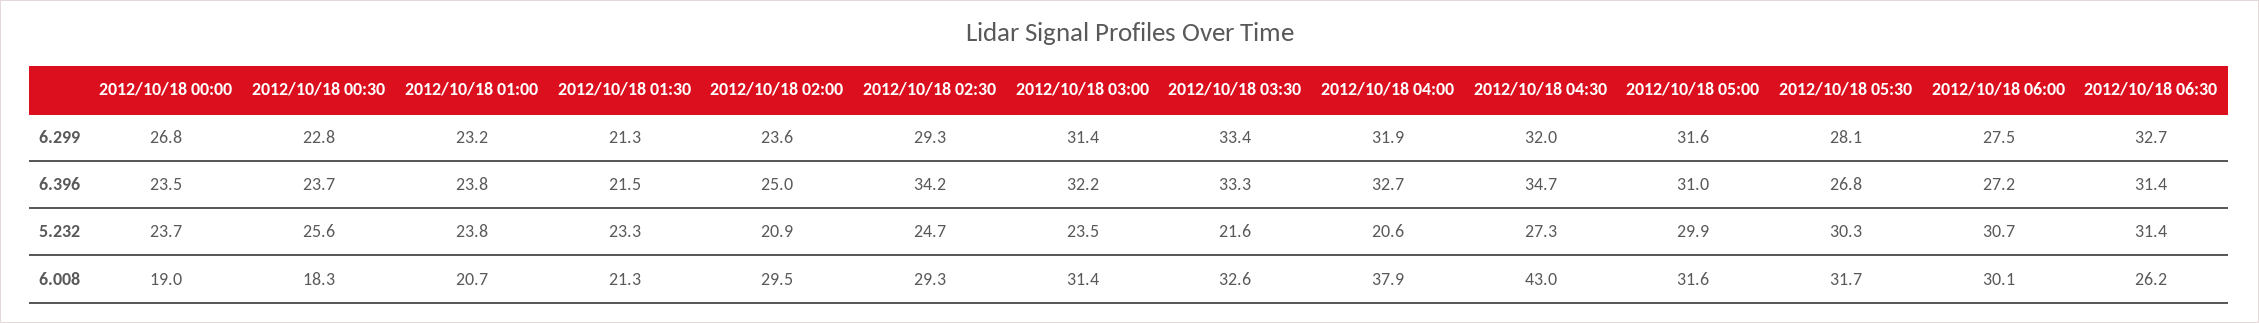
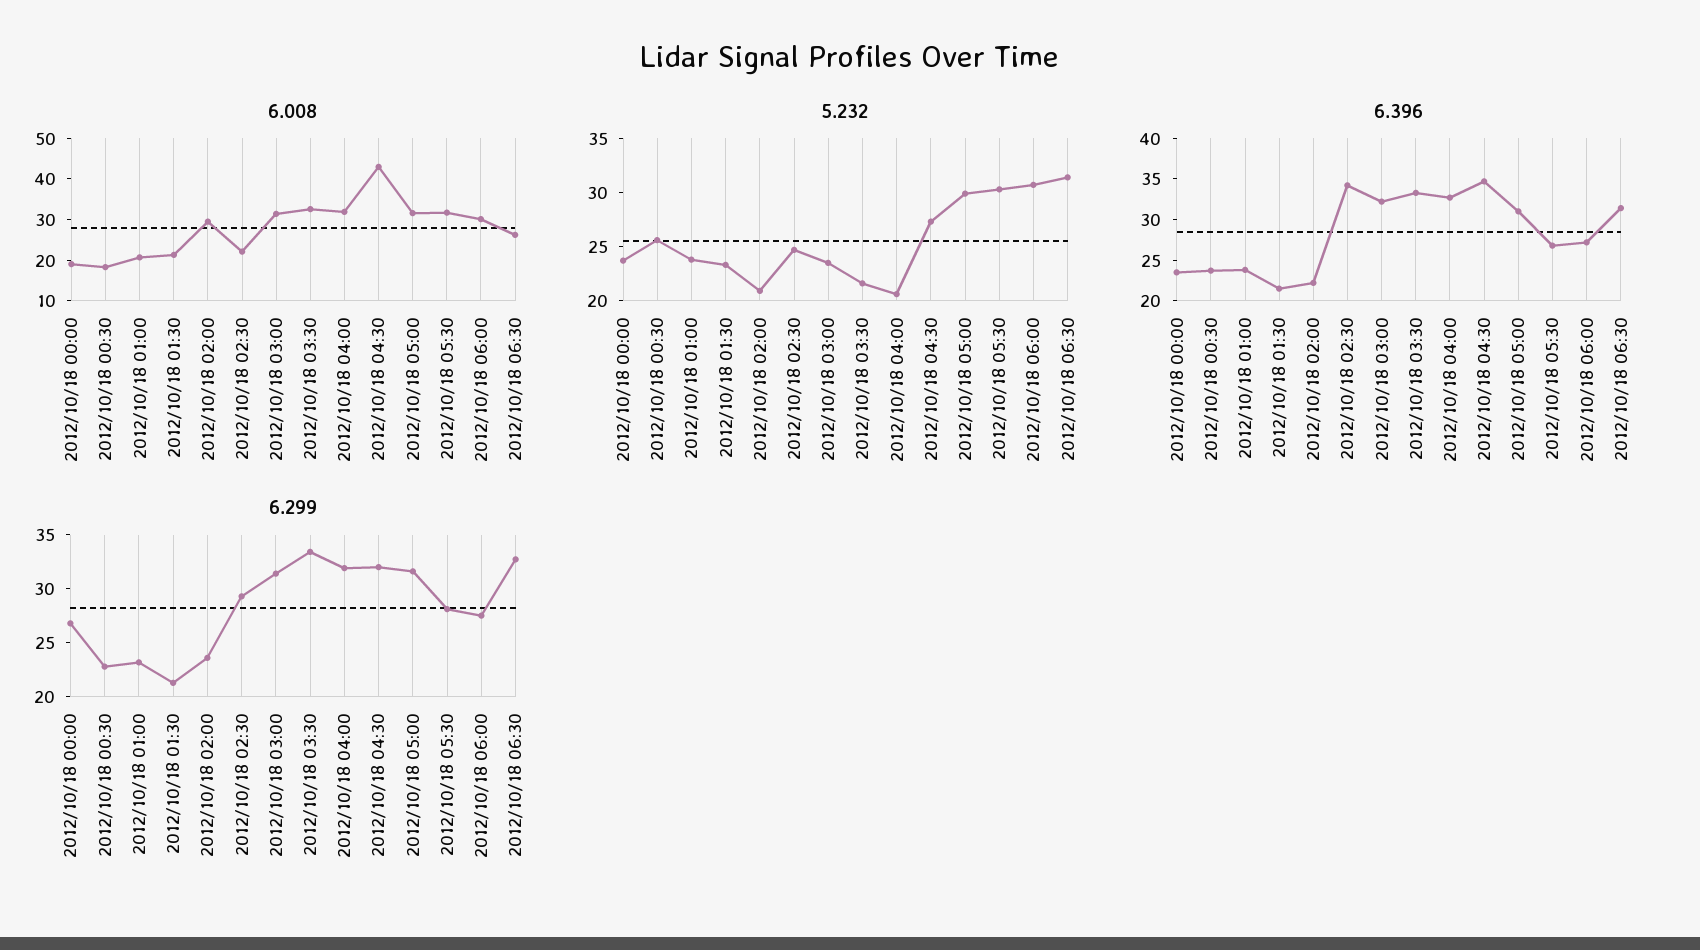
  {
    "6.299": {
      "2012/10/18 00:00": 26.8,
      "2012/10/18 00:30": 22.8,
      "2012/10/18 01:00": 23.2,
      "2012/10/18 01:30": 21.3,
      "2012/10/18 02:00": 23.6,
      "2012/10/18 02:30": 29.3,
      "2012/10/18 03:00": 31.4,
      "2012/10/18 03:30": 33.4,
      "2012/10/18 04:00": 31.9,
      "2012/10/18 04:30": 32,
      "2012/10/18 05:00": 31.6,
      "2012/10/18 05:30": 28.1,
      "2012/10/18 06:00": 27.5,
      "2012/10/18 06:30": 32.7
    },
    "6.396": {
      "2012/10/18 00:00": 23.5,
      "2012/10/18 00:30": 23.7,
      "2012/10/18 01:00": 23.8,
      "2012/10/18 01:30": 21.5,
-     "2012/10/18 02:00": 25,
+     "2012/10/18 02:00": 22,
      "2012/10/18 02:30": 34.2,
      "2012/10/18 03:00": 32.2,
      "2012/10/18 03:30": 33.3,
      "2012/10/18 04:00": 32.7,
      "2012/10/18 04:30": 34.7,
      "2012/10/18 05:00": 31,
      "2012/10/18 05:30": 26.8,
      "2012/10/18 06:00": 27.2,
      "2012/10/18 06:30": 31.4
    },
    "5.232": {
      "2012/10/18 00:00": 23.7,
      "2012/10/18 00:30": 25.6,
      "2012/10/18 01:00": 23.8,
      "2012/10/18 01:30": 23.3,
      "2012/10/18 02:00": 20.9,
      "2012/10/18 02:30": 24.7,
      "2012/10/18 03:00": 23.5,
      "2012/10/18 03:30": 21.6,
      "2012/10/18 04:00": 20.6,
      "2012/10/18 04:30": 27.3,
      "2012/10/18 05:00": 29.9,
      "2012/10/18 05:30": 30.3,
      "2012/10/18 06:00": 30.7,
      "2012/10/18 06:30": 31.4
    },
    "6.008": {
      "2012/10/18 00:00": 19,
      "2012/10/18 00:30": 18.3,
      "2012/10/18 01:00": 20.7,
      "2012/10/18 01:30": 21.3,
      "2012/10/18 02:00": 29.5,
-     "2012/10/18 02:30": 29.3,
+     "2012/10/18 02:30": 22,
      "2012/10/18 03:00": 31.4,
      "2012/10/18 03:30": 32.6,
-     "2012/10/18 04:00": 37.9,
+     "2012/10/18 04:00": 32,
      "2012/10/18 04:30": 43,
      "2012/10/18 05:00": 31.6,
      "2012/10/18 05:30": 31.7,
      "2012/10/18 06:00": 30.1,
      "2012/10/18 06:30": 26.2
    }
  }

